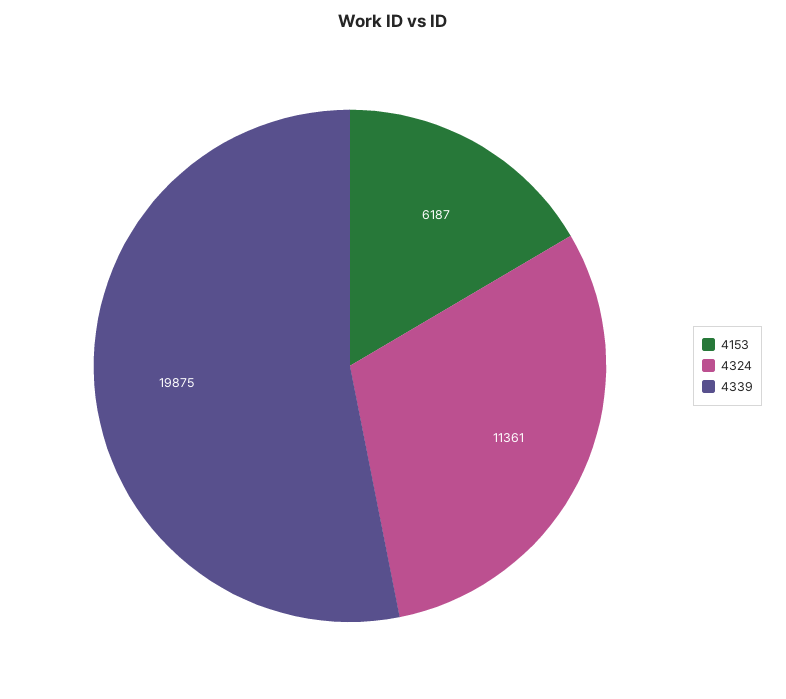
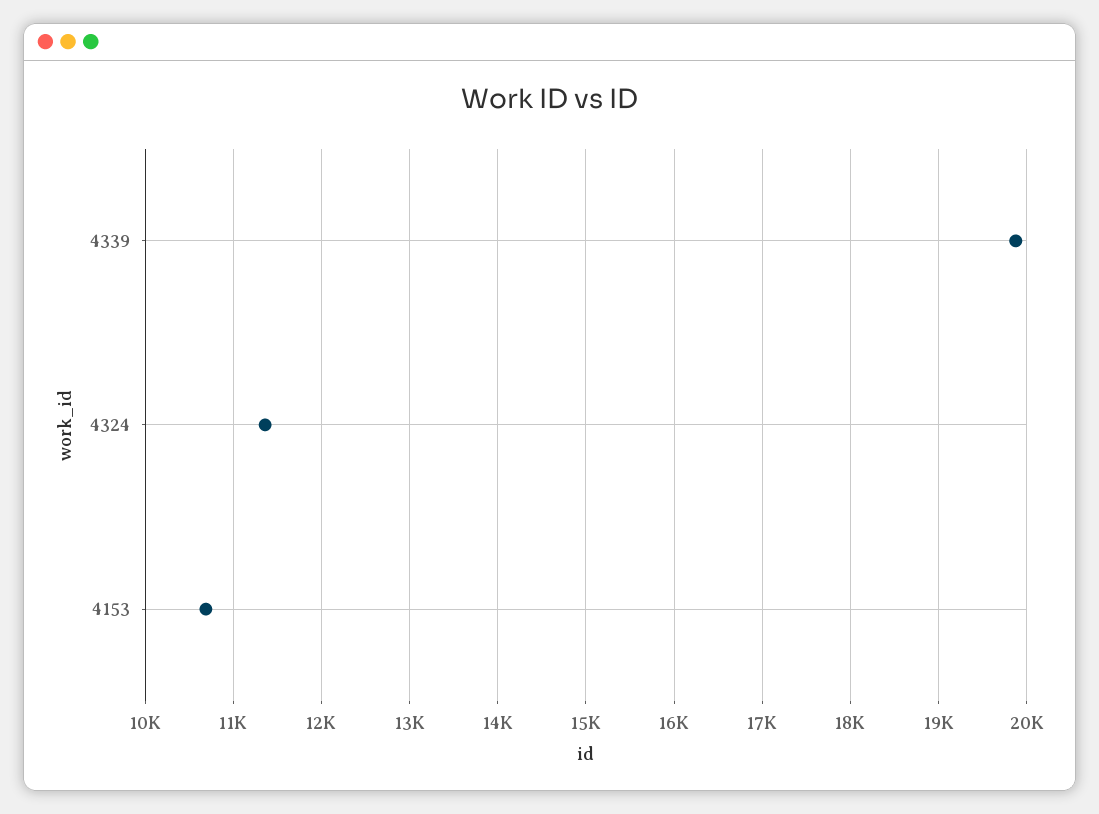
  {
-   "4153": 6187,
+   "4153": 10700,
    "4324": 11361,
    "4339": 19875
  }

